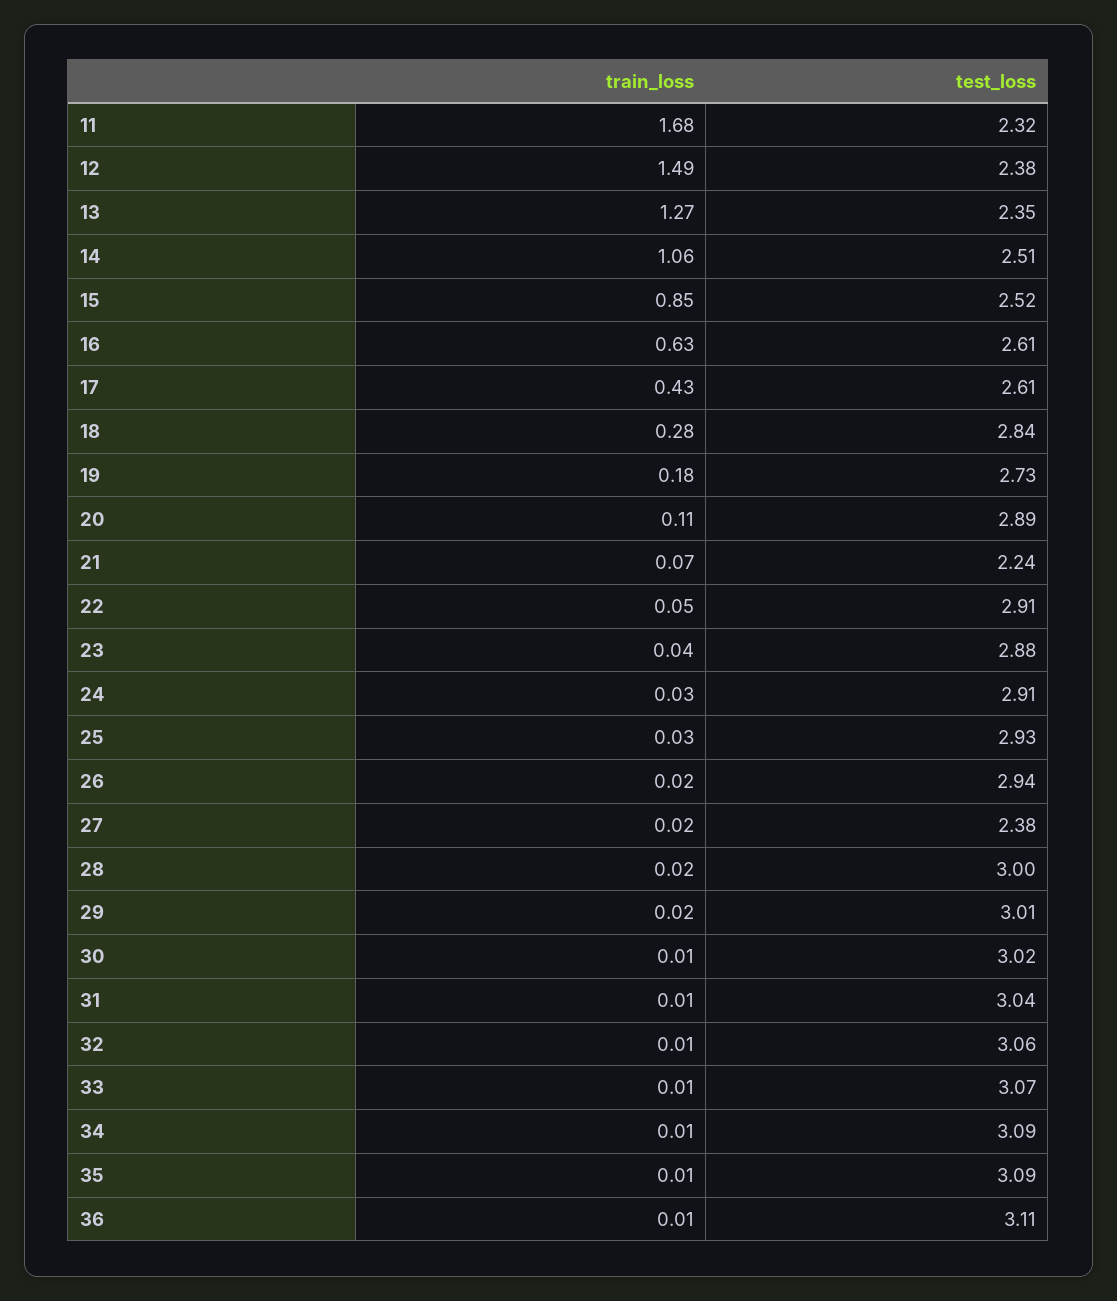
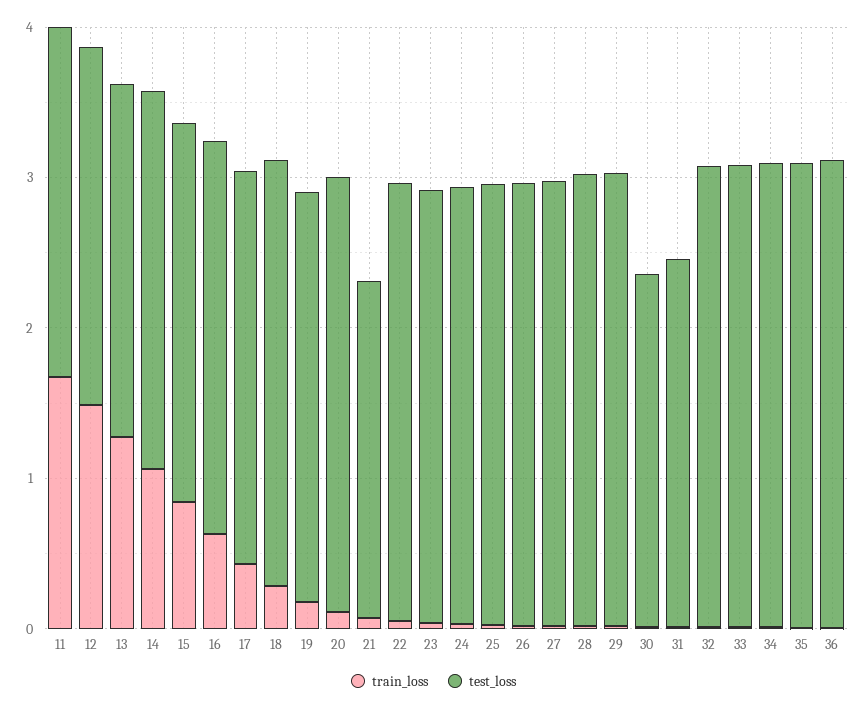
  {
    "train_loss": {
      "11": 1.68,
      "12": 1.49,
      "13": 1.27,
      "14": 1.06,
      "15": 0.85,
      "16": 0.63,
      "17": 0.43,
      "18": 0.28,
      "19": 0.18,
      "20": 0.11,
      "21": 0.07,
      "22": 0.05,
      "23": 0.04,
      "24": 0.03,
      "25": 0.03,
      "26": 0.02,
      "27": 0.02,
      "28": 0.02,
      "29": 0.02,
      "30": 0.01,
      "31": 0.01,
      "32": 0.01,
      "33": 0.01,
      "34": 0.01,
      "35": 0.01,
      "36": 0.01
    },
    "test_loss": {
      "11": 2.32,
      "12": 2.38,
      "13": 2.35,
      "14": 2.51,
      "15": 2.52,
      "16": 2.61,
      "17": 2.61,
      "18": 2.84,
      "19": 2.73,
      "20": 2.89,
      "21": 2.24,
      "22": 2.91,
      "23": 2.88,
      "24": 2.91,
      "25": 2.93,
      "26": 2.94,
-     "27": 2.38,
+     "27": 3,
      "28": 3,
      "29": 3.01,
-     "30": 3.02,
+     "30": 2.4,
-     "31": 3.04,
+     "31": 2.4,
      "32": 3.06,
      "33": 3.07,
      "34": 3.09,
      "35": 3.09,
      "36": 3.11
    }
  }

